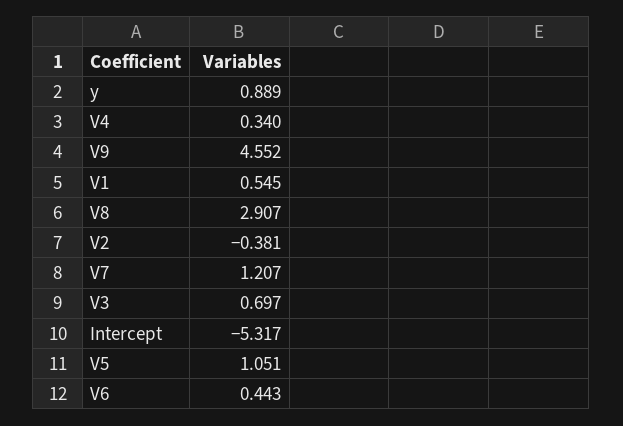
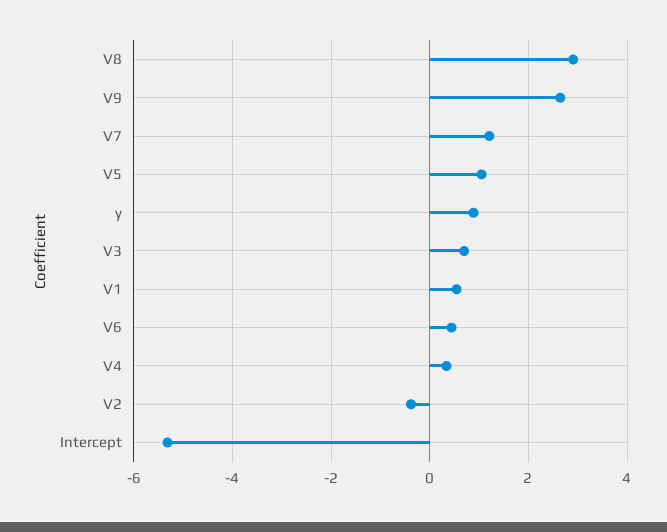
  {
    "y": 0.889,
    "V4": 0.34,
-   "V9": 4.552,
+   "V9": 2.6,
    "V1": 0.545,
    "V8": 2.907,
    "V2": -0.381,
    "V7": 1.207,
    "V3": 0.697,
    "Intercept": -5.317,
    "V5": 1.051,
    "V6": 0.443
  }

